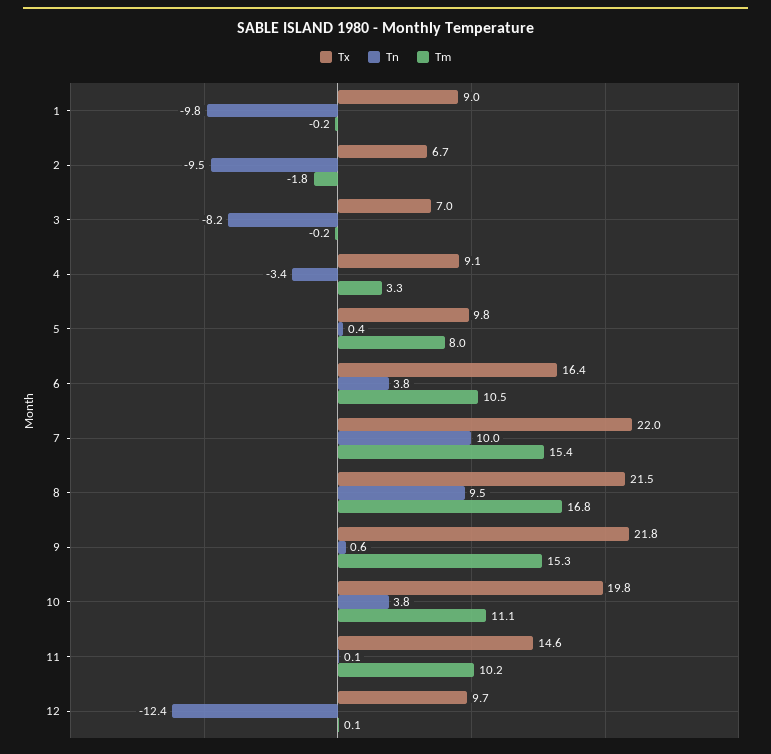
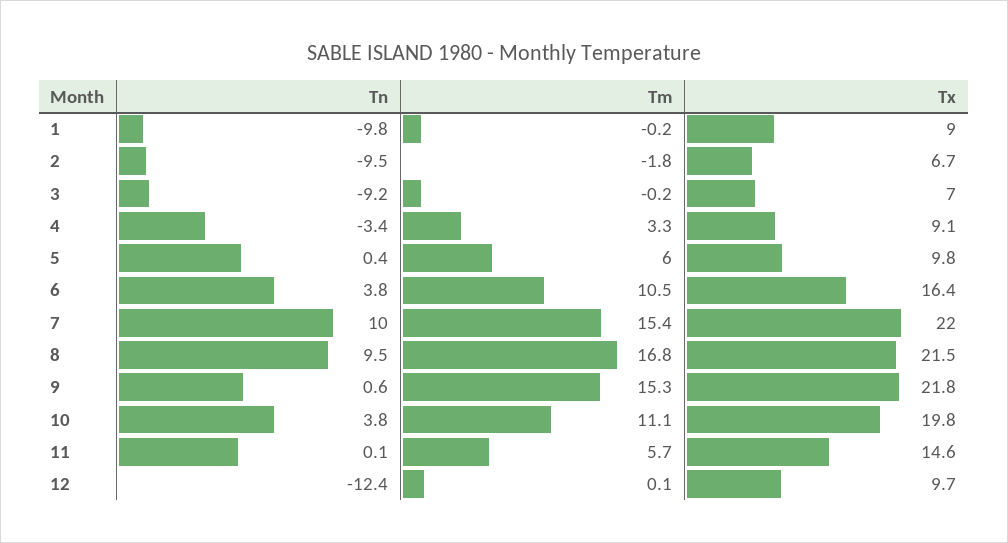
  {
    "Tx": {
      "1": 9,
      "2": 6.7,
      "3": 7,
      "4": 9.1,
      "5": 9.8,
      "6": 16.4,
      "7": 22,
      "8": 21.5,
      "9": 21.8,
      "10": 19.8,
      "11": 14.6,
      "12": 9.7
    },
    "Tn": {
      "1": -9.8,
      "2": -9.5,
-     "3": -8.2,
+     "3": -9.2,
      "4": -3.4,
      "5": 0.4,
      "6": 3.8,
      "7": 10,
      "8": 9.5,
      "9": 0.6,
      "10": 3.8,
      "11": 0.1,
      "12": -12.4
    },
    "Tm": {
      "1": -0.2,
      "2": -1.8,
      "3": -0.2,
      "4": 3.3,
-     "5": 8,
+     "5": 6,
      "6": 10.5,
      "7": 15.4,
      "8": 16.8,
      "9": 15.3,
      "10": 11.1,
-     "11": 10.2,
+     "11": 5.7,
      "12": 0.1
    }
  }

